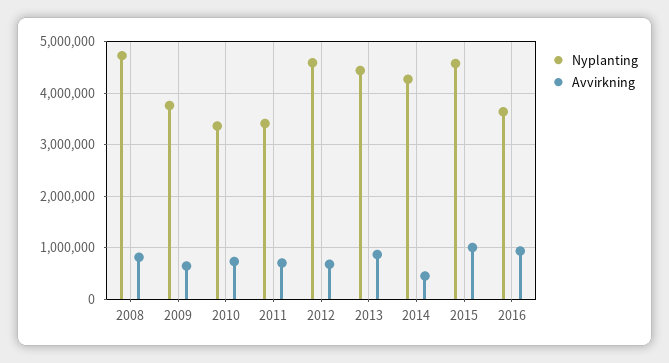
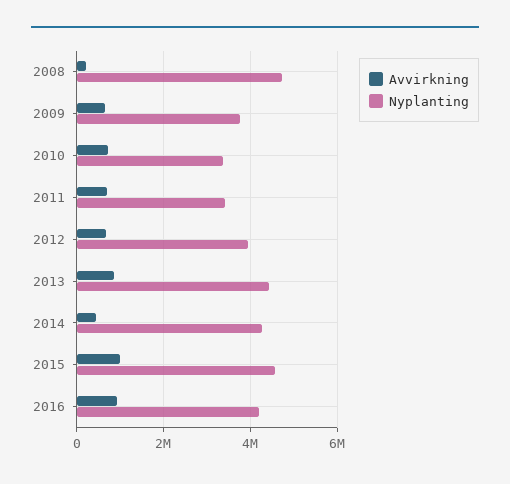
  {
    "Nyplanting": {
      "2008": 4800000,
      "2009": 3800000,
      "2010": 3400000,
      "2011": 3400000,
-     "2012": 4600000,
+     "2012": 4000000,
      "2013": 4400000,
      "2014": 4200000,
      "2015": 4600000,
-     "2016": 3600000
+     "2016": 4200000
    },
    "Avvirkning": {
-     "2008": 800000,
+     "2008": 200000,
      "2009": 600000,
      "2010": 800000,
      "2011": 800000,
      "2012": 600000,
      "2013": 800000,
      "2014": 400000,
      "2015": 1000000,
      "2016": 1000000
    }
  }

